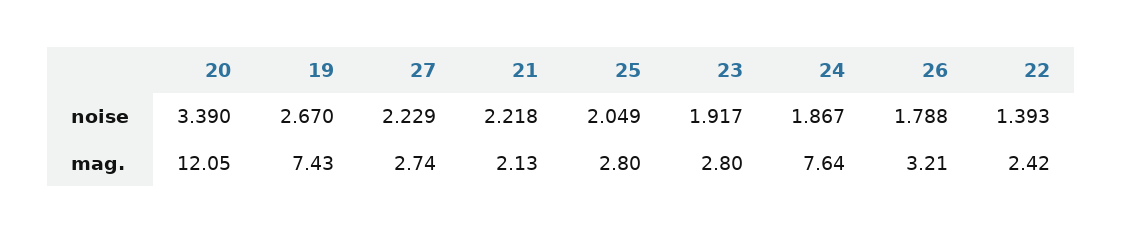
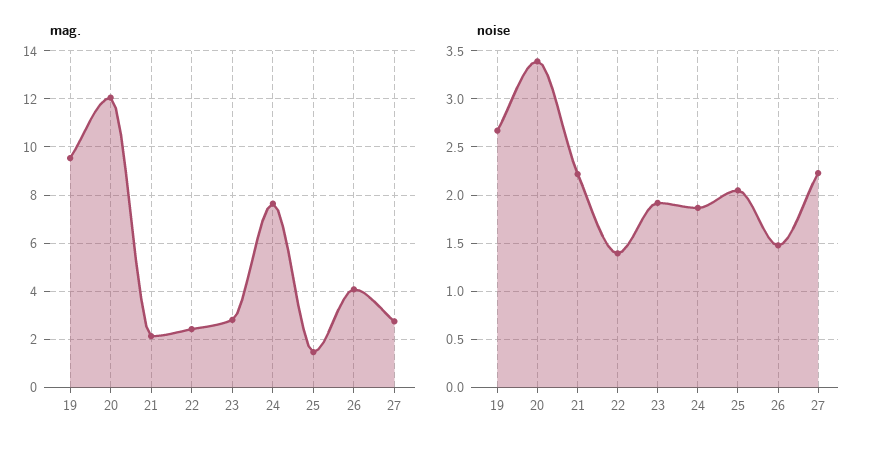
  {
    "noise": {
      "20": 3.39,
      "19": 2.67,
      "27": 2.229,
      "21": 2.218,
      "25": 2.049,
      "23": 1.917,
      "24": 1.867,
-     "26": 1.788,
+     "26": 1.5,
      "22": 1.393
    },
    "mag.": {
      "20": 12.05,
-     "19": 7.43,
+     "19": 9.5,
      "27": 2.74,
      "21": 2.13,
-     "25": 2.8,
+     "25": 1.5,
      "23": 2.8,
      "24": 7.64,
-     "26": 3.21,
+     "26": 4,
      "22": 2.42
    }
  }

